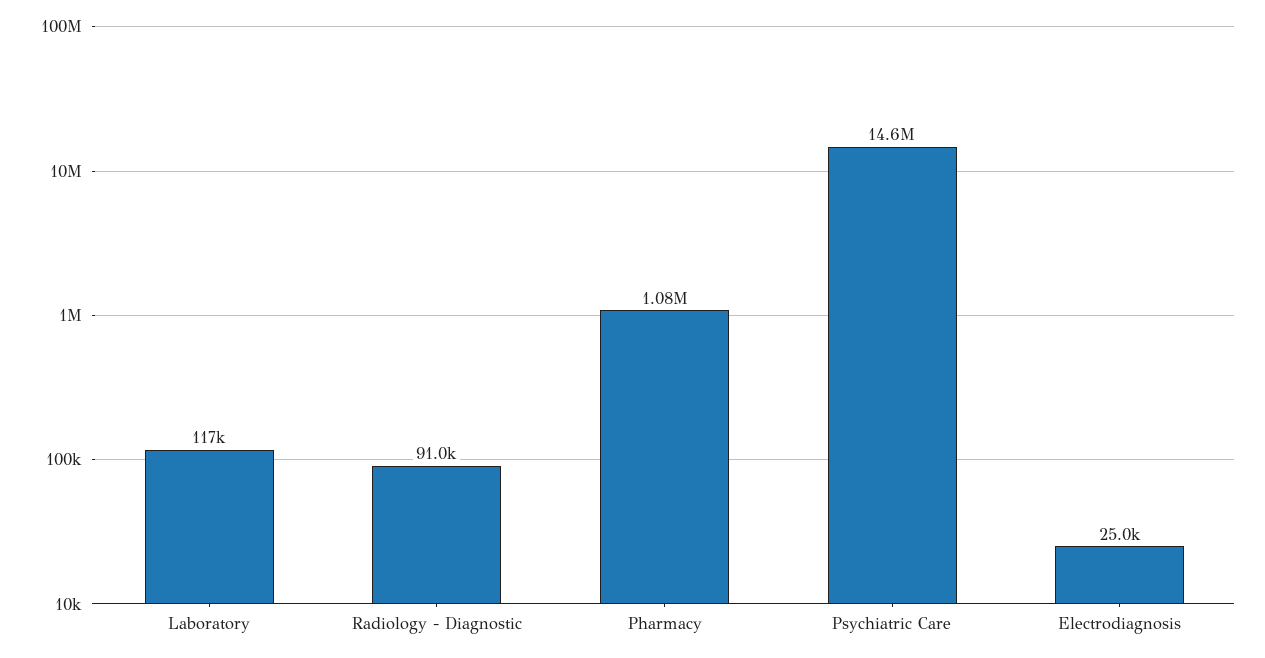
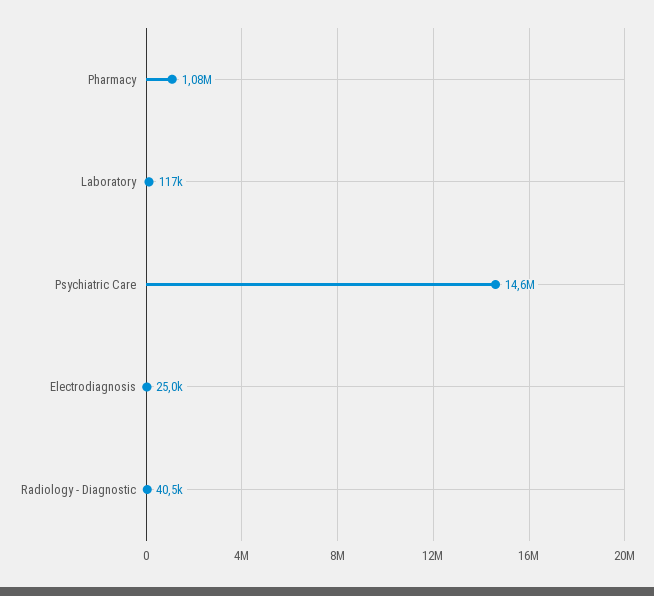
  {
    "Laboratory": 117000,
-   "Radiology - Diagnostic": 91000,
+   "Radiology - Diagnostic": 40500,
    "Pharmacy": 1080000,
    "Psychiatric Care": 14600000,
    "Electrodiagnosis": 25000
  }

